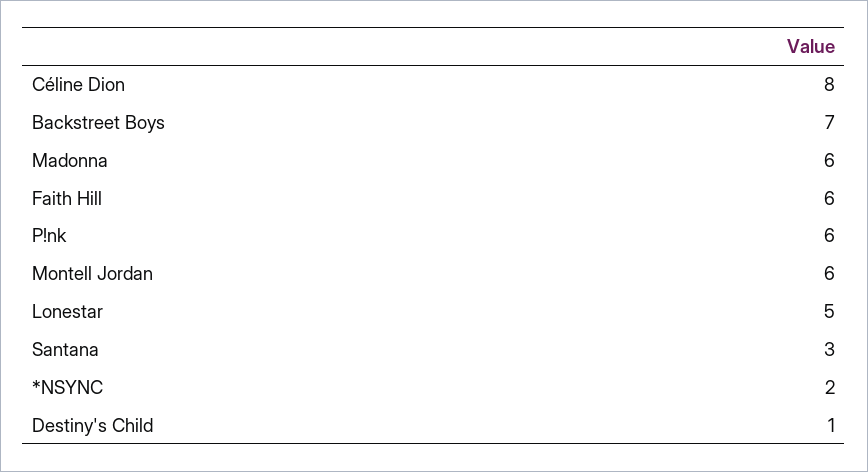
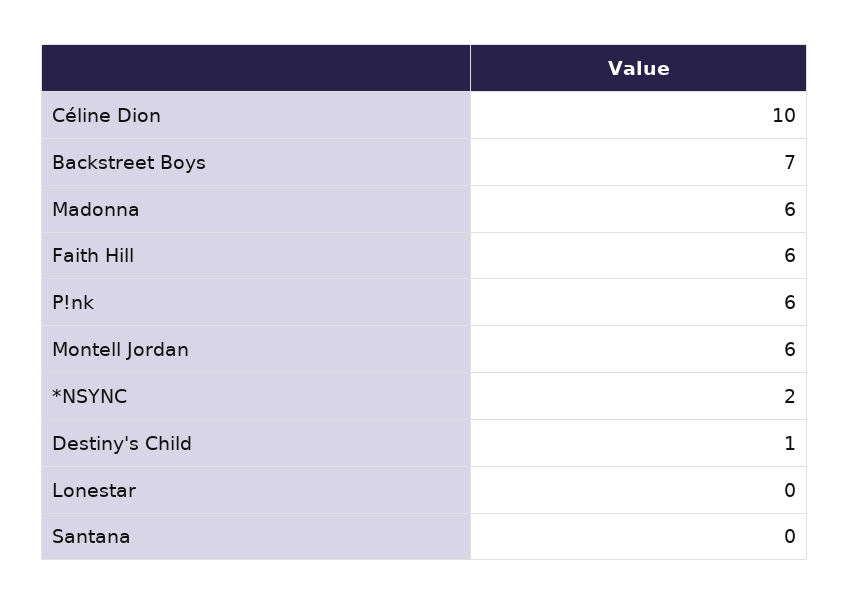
  {
-   "Céline Dion": 8,
+   "Céline Dion": 10,
    "Backstreet Boys": 7,
    "Madonna": 6,
    "Faith Hill": 6,
    "P!nk": 6,
    "Montell Jordan": 6,
-   "Lonestar": 5,
+   "Lonestar": 0,
-   "Santana": 3,
+   "Santana": 0,
    "*NSYNC": 2,
    "Destiny's Child": 1
  }

